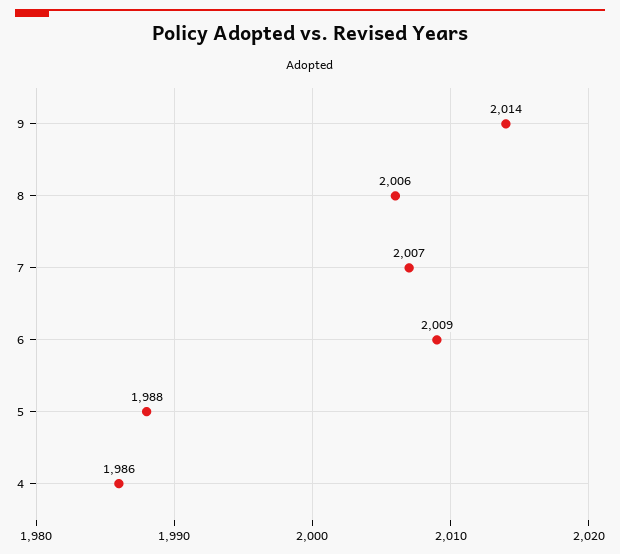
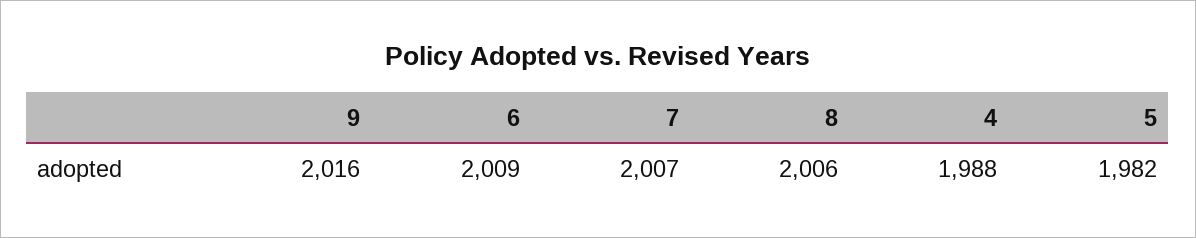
  {
-   "9": 2014,
+   "9": 2016,
    "8": 2006,
    "7": 2007,
    "6": 2009,
-   "5": 1988,
+   "5": 1982,
-   "4": 1986
+   "4": 1988
  }

